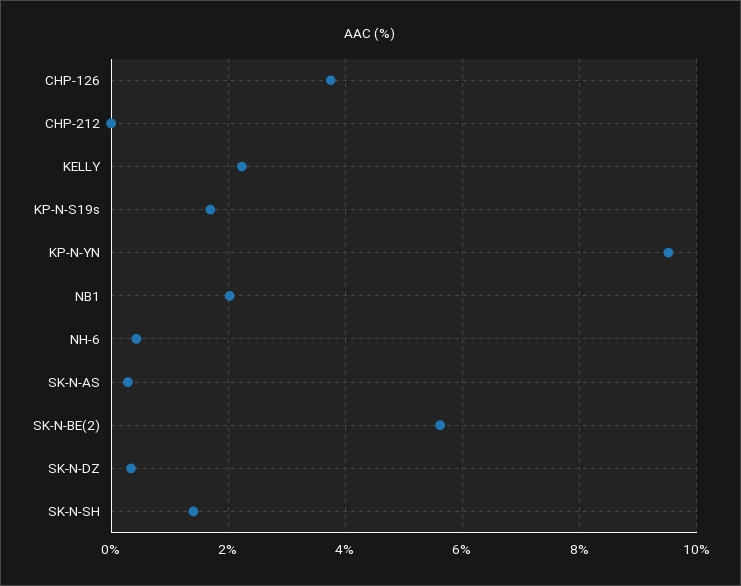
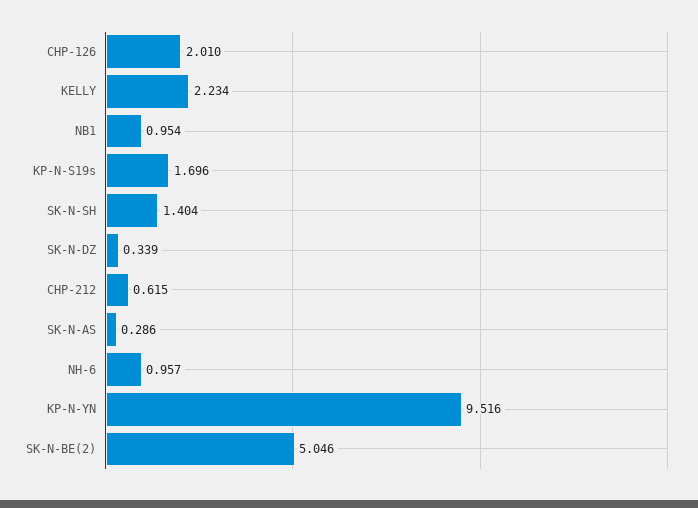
  {
-   "CHP-126": 3.8,
+   "CHP-126": 2.01,
-   "CHP-212": 0,
+   "CHP-212": 0.615,
    "KELLY": 2.234,
    "KP-N-S19s": 1.696,
    "KP-N-YN": 9.516,
-   "NB1": 2,
+   "NB1": 0.954,
-   "NH-6": 0.4,
+   "NH-6": 0.957,
    "SK-N-AS": 0.286,
-   "SK-N-BE(2)": 5.6,
+   "SK-N-BE(2)": 5.046,
    "SK-N-DZ": 0.339,
    "SK-N-SH": 1.404
  }

